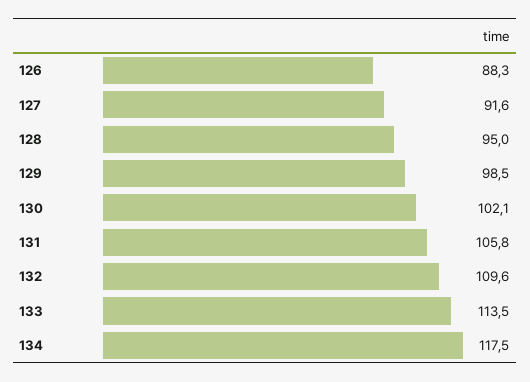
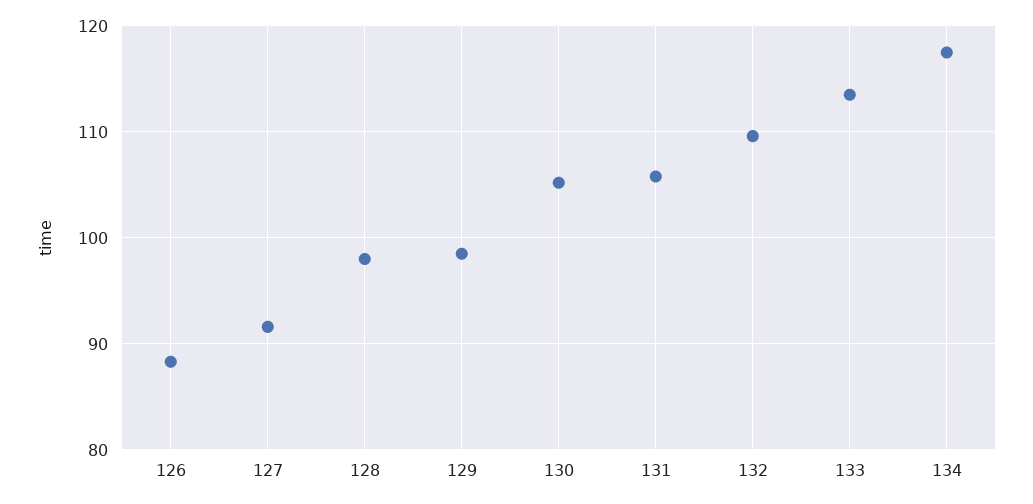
  {
    "126": 88.3,
    "127": 91.6,
-   "128": 95,
+   "128": 98,
    "129": 98.5,
-   "130": 102.1,
+   "130": 105,
    "131": 105.8,
    "132": 109.6,
    "133": 113.5,
    "134": 117.5
  }

